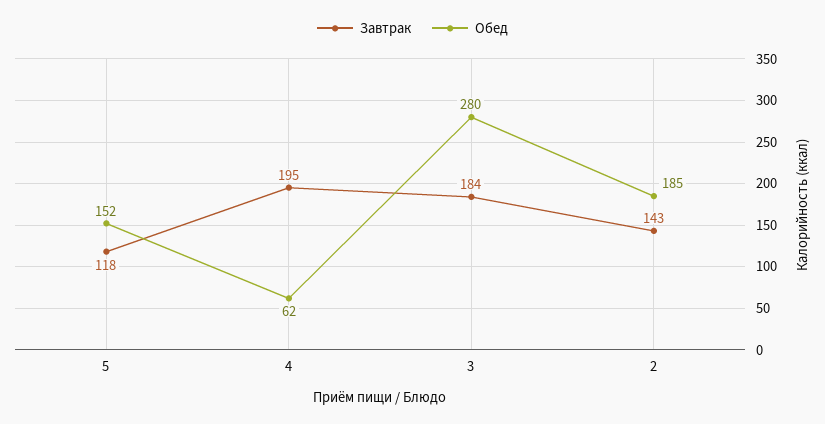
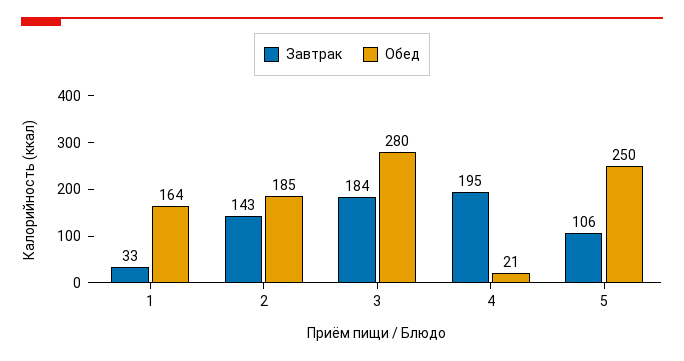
  {
    "Завтрак": {
-     "5": 118,
+     "5": 106,
      "4": 195,
      "3": 184,
-     "2": 143
+     "2": 143,
+     "1": 33
    },
    "Обед": {
-     "5": 152,
+     "5": 250,
-     "4": 62,
+     "4": 21,
      "3": 280,
-     "2": 185
+     "2": 185,
+     "1": 164
    }
  }

